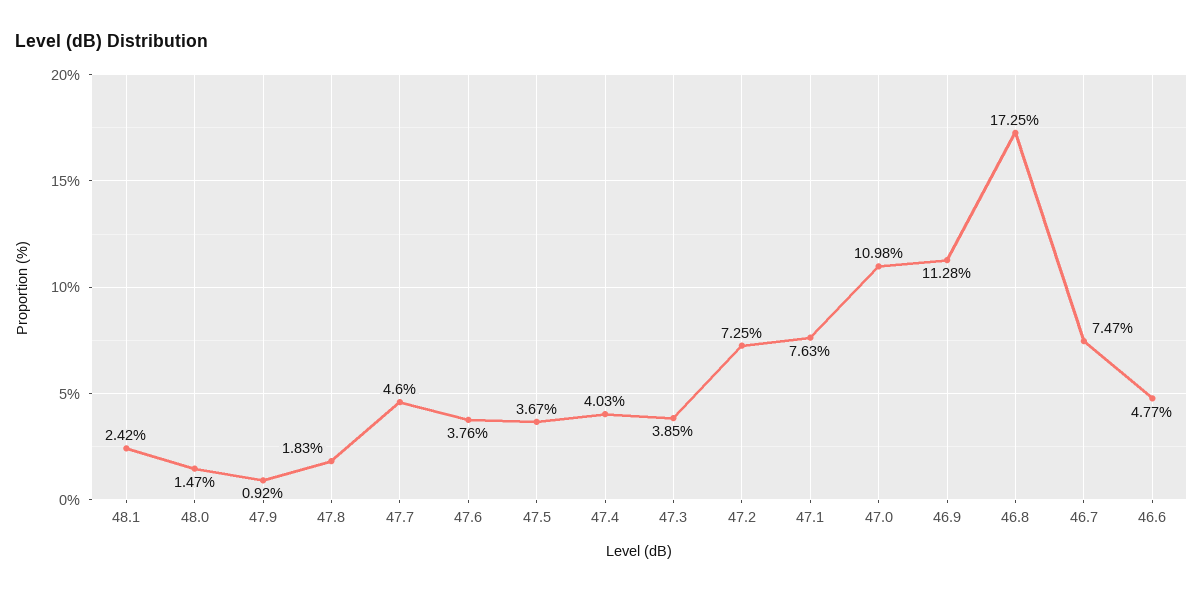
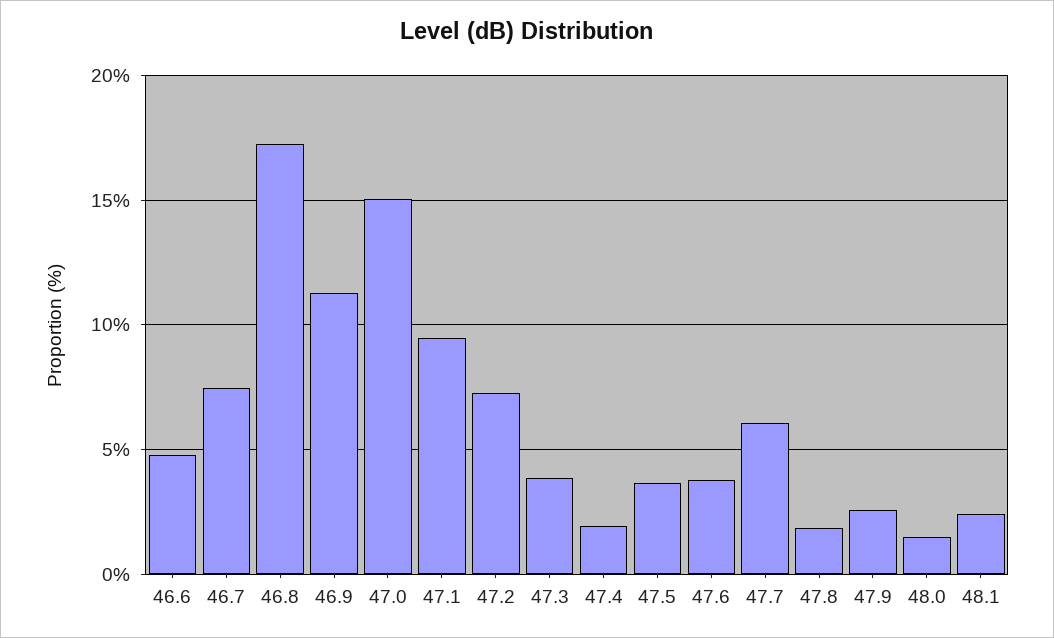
  {
    "48.1": 2.42,
    "48.0": 1.47,
-   "47.9": 0.92,
+   "47.9": 2.5,
    "47.8": 1.83,
-   "47.7": 4.6,
+   "47.7": 6,
    "47.6": 3.76,
    "47.5": 3.67,
-   "47.4": 4.03,
+   "47.4": 2,
    "47.3": 3.85,
    "47.2": 7.25,
-   "47.1": 7.63,
+   "47.1": 9.5,
-   "47.0": 10.98,
+   "47.0": 15,
    "46.9": 11.28,
    "46.8": 17.25,
    "46.7": 7.47,
    "46.6": 4.77
  }

